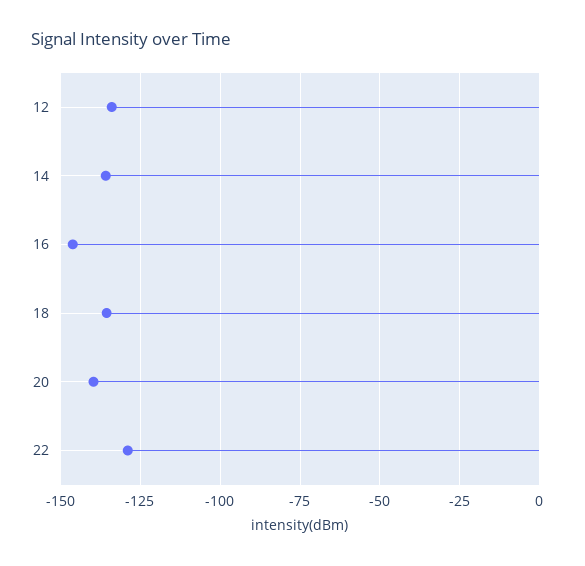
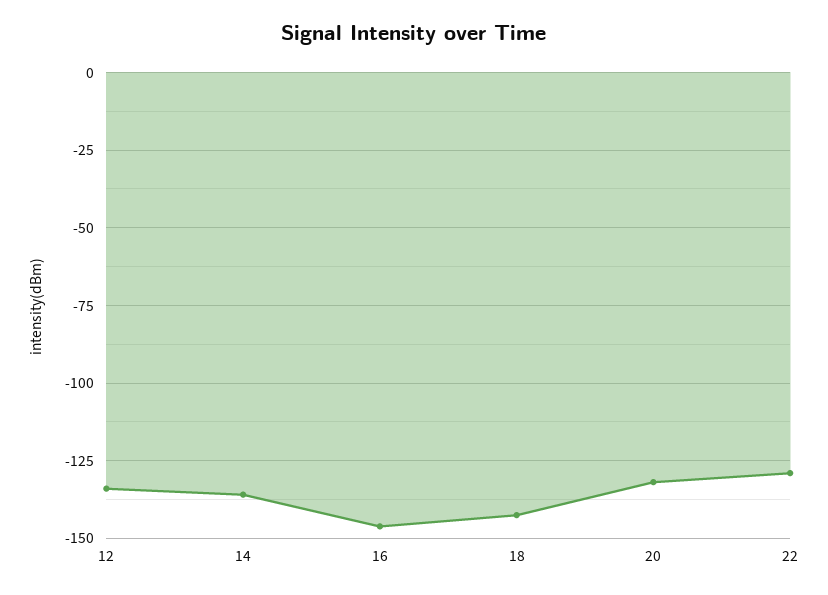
  {
    "12": -135,
    "14": -135,
    "16": -145,
-   "18": -135,
+   "18": -142.5,
-   "20": -140,
+   "20": -132.5,
    "22": -130
  }

